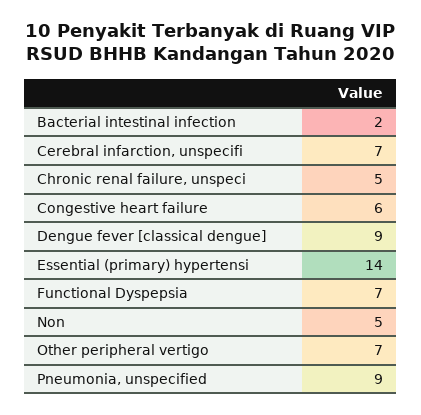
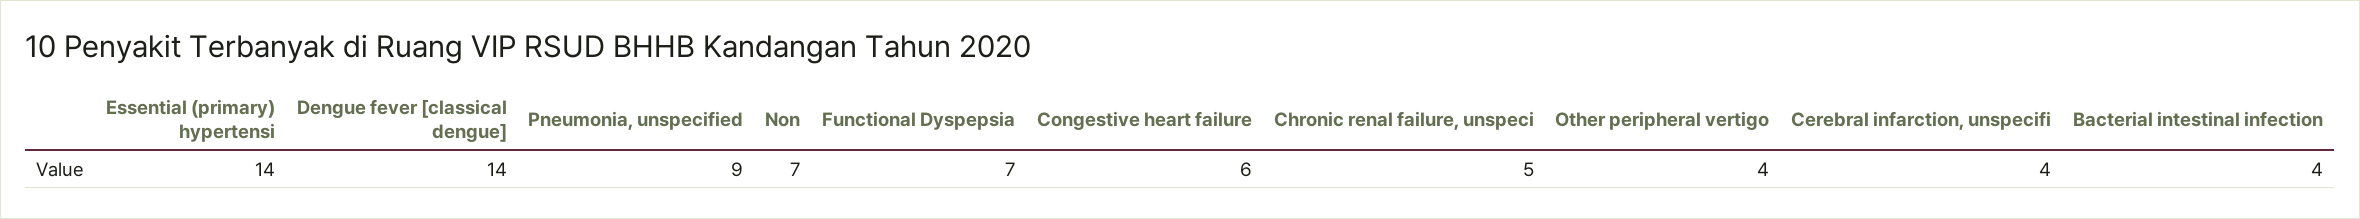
  {
-   "Bacterial intestinal infection": 2,
+   "Bacterial intestinal infection": 4,
-   "Cerebral infarction, unspecifi": 7,
+   "Cerebral infarction, unspecifi": 4,
    "Chronic renal failure, unspeci": 5,
    "Congestive heart failure": 6,
-   "Dengue fever [classical dengue]": 9,
+   "Dengue fever [classical dengue]": 14,
    "Essential (primary) hypertensi": 14,
    "Functional Dyspepsia": 7,
-   "Non": 5,
+   "Non": 7,
-   "Other peripheral vertigo": 7,
+   "Other peripheral vertigo": 4,
    "Pneumonia, unspecified": 9
  }

